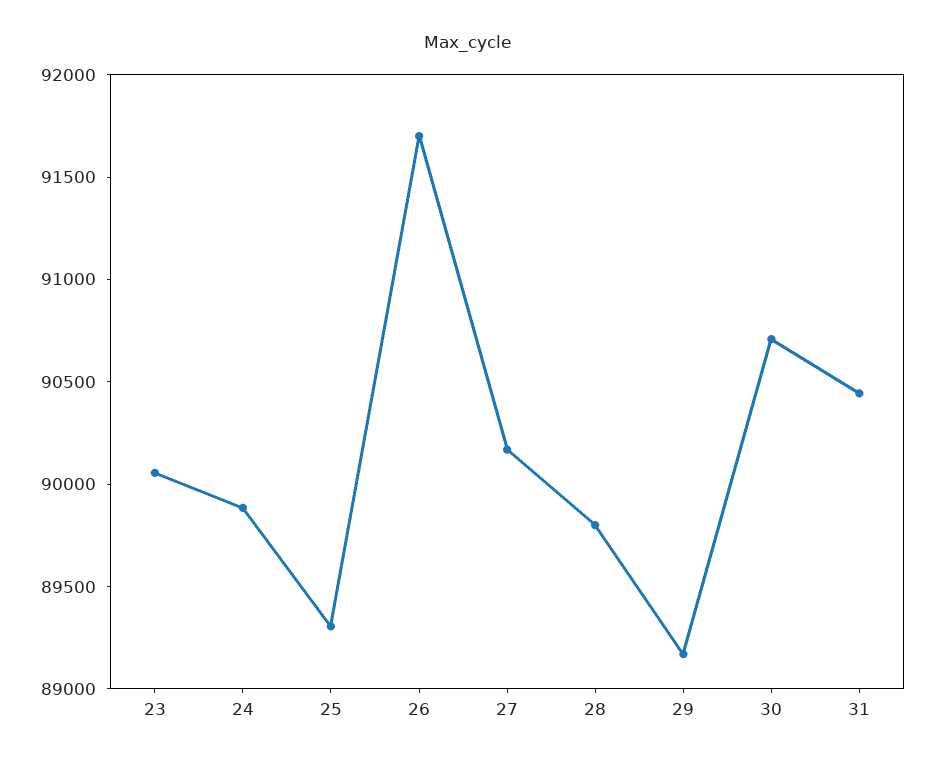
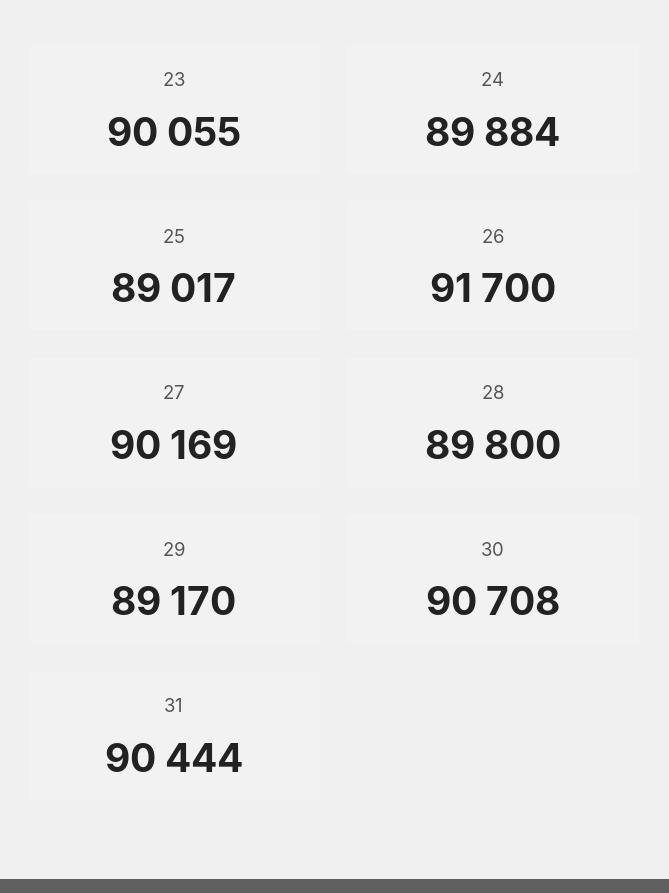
  {
    "23": 90055,
    "24": 89884,
-   "25": 89300,
+   "25": 89017,
    "26": 91700,
    "27": 90169,
    "28": 89800,
    "29": 89170,
    "30": 90708,
    "31": 90444
  }

